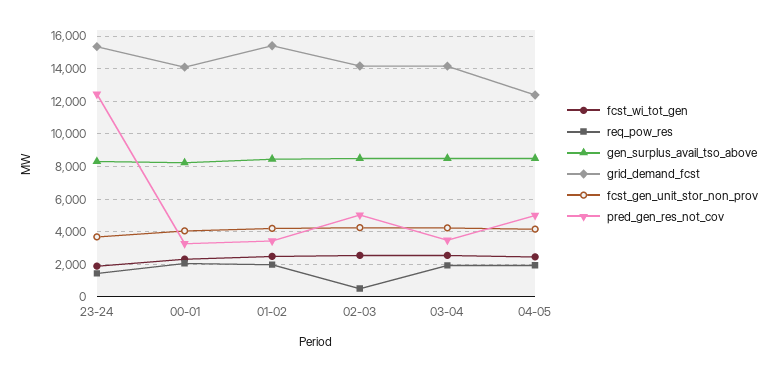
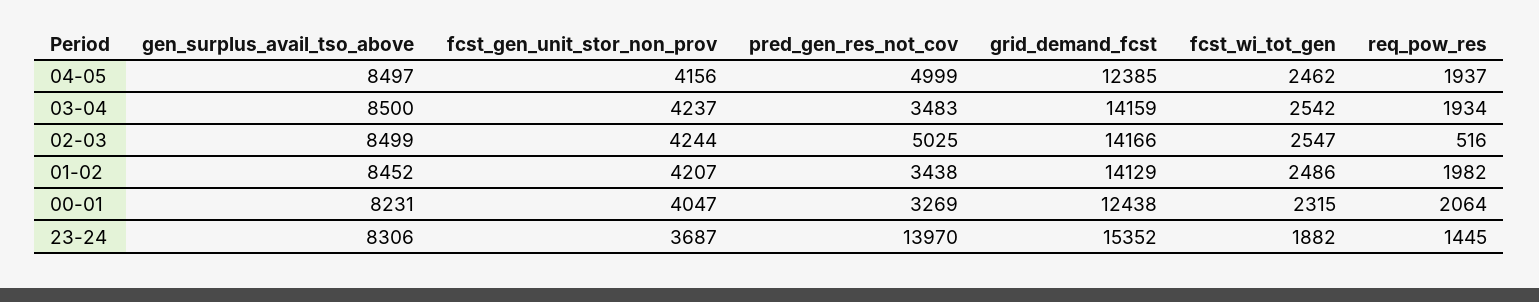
  {
    "fcst_wi_tot_gen": {
      "23-24": 1882,
      "00-01": 2315,
      "01-02": 2486,
      "02-03": 2547,
      "03-04": 2542,
      "04-05": 2462
    },
    "req_pow_res": {
      "23-24": 1445,
      "00-01": 2064,
      "01-02": 1982,
      "02-03": 516,
      "03-04": 1934,
      "04-05": 1937
    },
    "gen_surplus_avail_tso_above": {
      "23-24": 8306,
      "00-01": 8231,
      "01-02": 8452,
      "02-03": 8499,
      "03-04": 8500,
      "04-05": 8497
    },
    "grid_demand_fcst": {
      "23-24": 15352,
-     "00-01": 14000,
+     "00-01": 12438,
-     "01-02": 15500,
+     "01-02": 14129,
      "02-03": 14166,
      "03-04": 14159,
      "04-05": 12385
    },
    "fcst_gen_unit_stor_non_prov": {
      "23-24": 3687,
      "00-01": 4047,
      "01-02": 4207,
      "02-03": 4244,
      "03-04": 4237,
      "04-05": 4156
    },
    "pred_gen_res_not_cov": {
-     "23-24": 12500,
+     "23-24": 13970,
      "00-01": 3269,
      "01-02": 3438,
      "02-03": 5025,
      "03-04": 3483,
      "04-05": 4999
    }
  }

